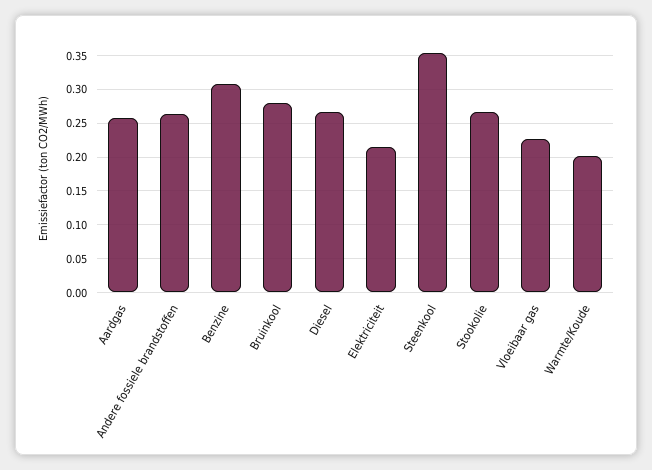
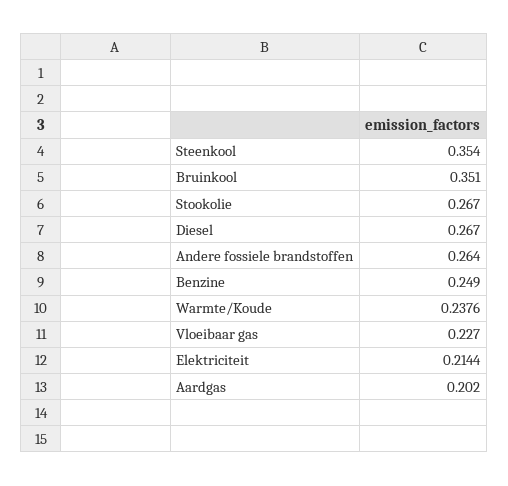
  {
-   "Aardgas": 0.26,
+   "Aardgas": 0.202,
    "Andere fossiele brandstoffen": 0.264,
-   "Benzine": 0.31,
+   "Benzine": 0.249,
-   "Bruinkool": 0.28,
+   "Bruinkool": 0.351,
    "Diesel": 0.267,
    "Elektriciteit": 0.2144,
    "Steenkool": 0.354,
    "Stookolie": 0.267,
    "Vloeibaar gas": 0.227,
-   "Warmte/Koude": 0.2
+   "Warmte/Koude": 0.2376
  }

